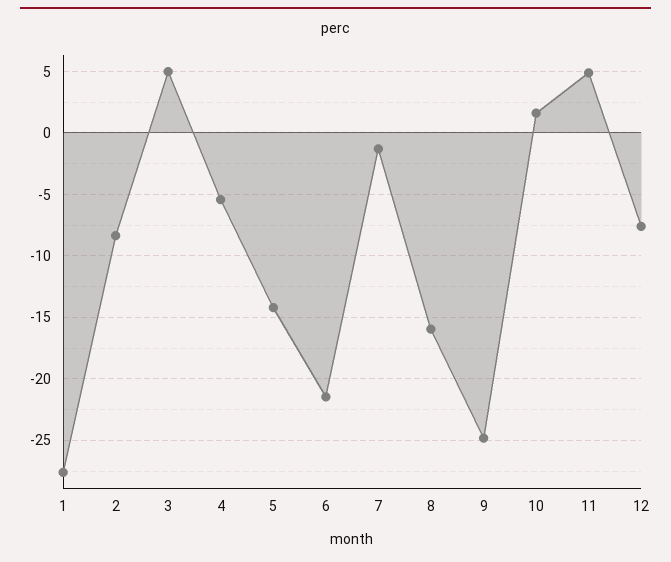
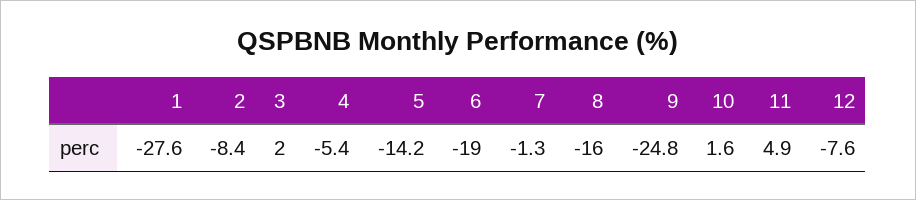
  {
    "1": -27.6,
    "2": -8.4,
-   "3": 5,
+   "3": 2,
    "4": -5.4,
    "5": -14.2,
-   "6": -21.5,
+   "6": -19,
    "7": -1.3,
    "8": -16,
    "9": -24.8,
    "10": 1.6,
    "11": 4.9,
    "12": -7.6
  }

